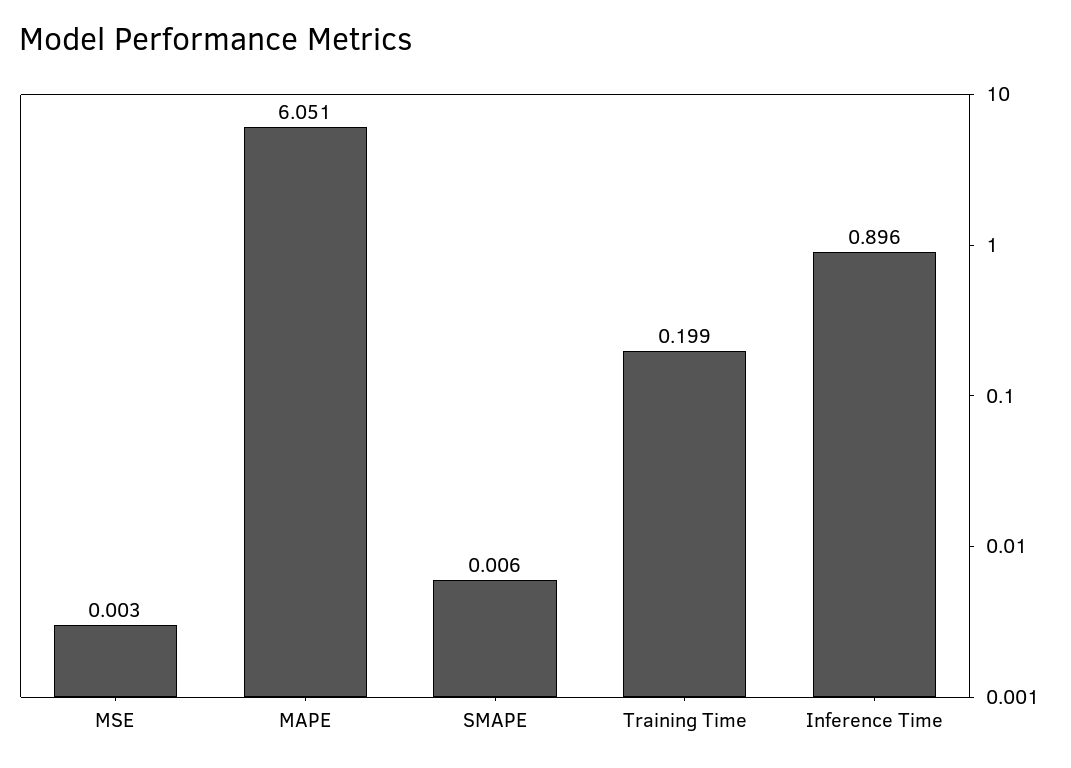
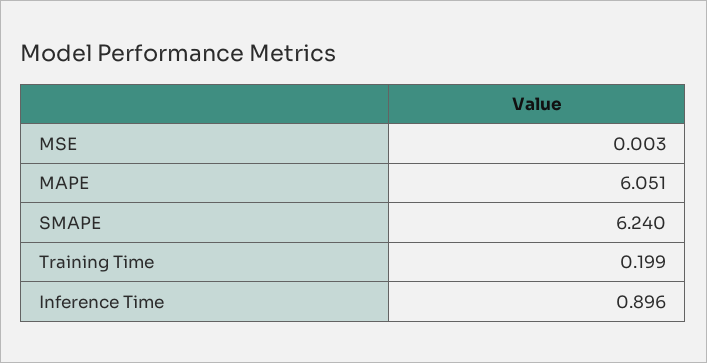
  {
    "MSE": 0.003,
    "MAPE": 6.051,
-   "SMAPE": 0.006,
+   "SMAPE": 6.24,
    "Training Time": 0.199,
    "Inference Time": 0.896
  }

